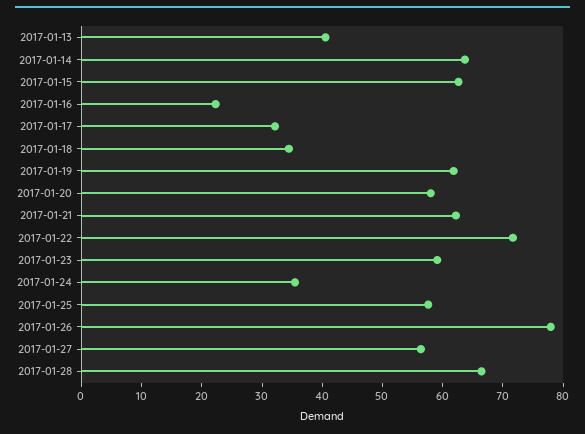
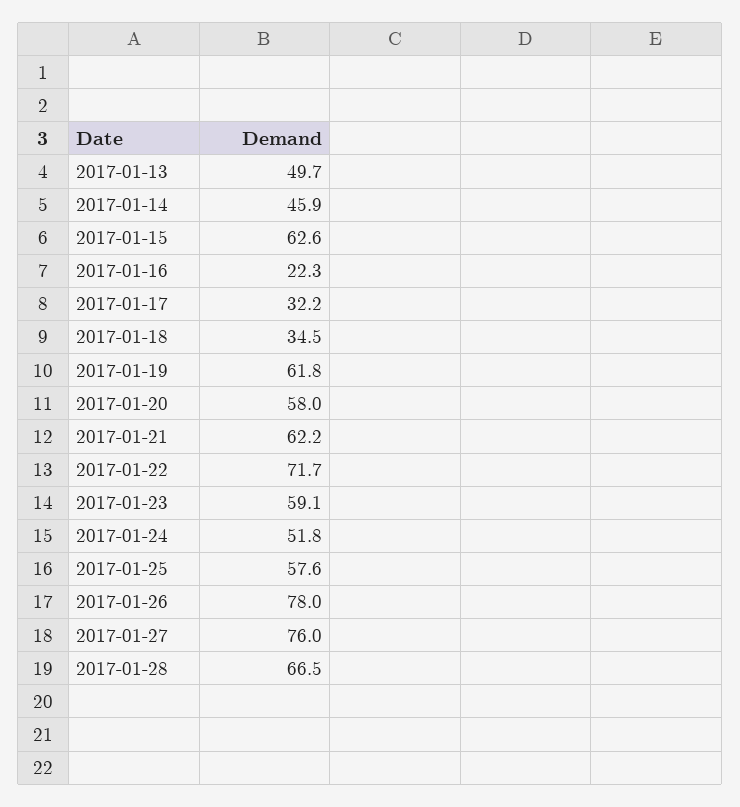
  {
-   "2017-01-13": 40,
+   "2017-01-13": 49.7,
-   "2017-01-14": 64,
+   "2017-01-14": 45.9,
    "2017-01-15": 62.6,
    "2017-01-16": 22.3,
    "2017-01-17": 32.2,
    "2017-01-18": 34.5,
    "2017-01-19": 61.8,
    "2017-01-20": 58,
    "2017-01-21": 62.2,
    "2017-01-22": 71.7,
    "2017-01-23": 59.1,
-   "2017-01-24": 36,
+   "2017-01-24": 51.8,
    "2017-01-25": 57.6,
    "2017-01-26": 78,
-   "2017-01-27": 56,
+   "2017-01-27": 76,
    "2017-01-28": 66.5
  }

